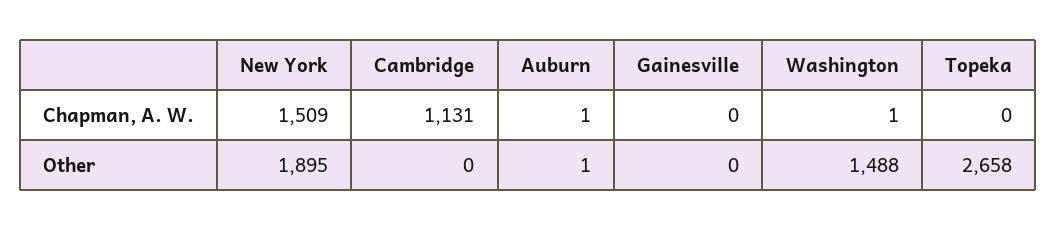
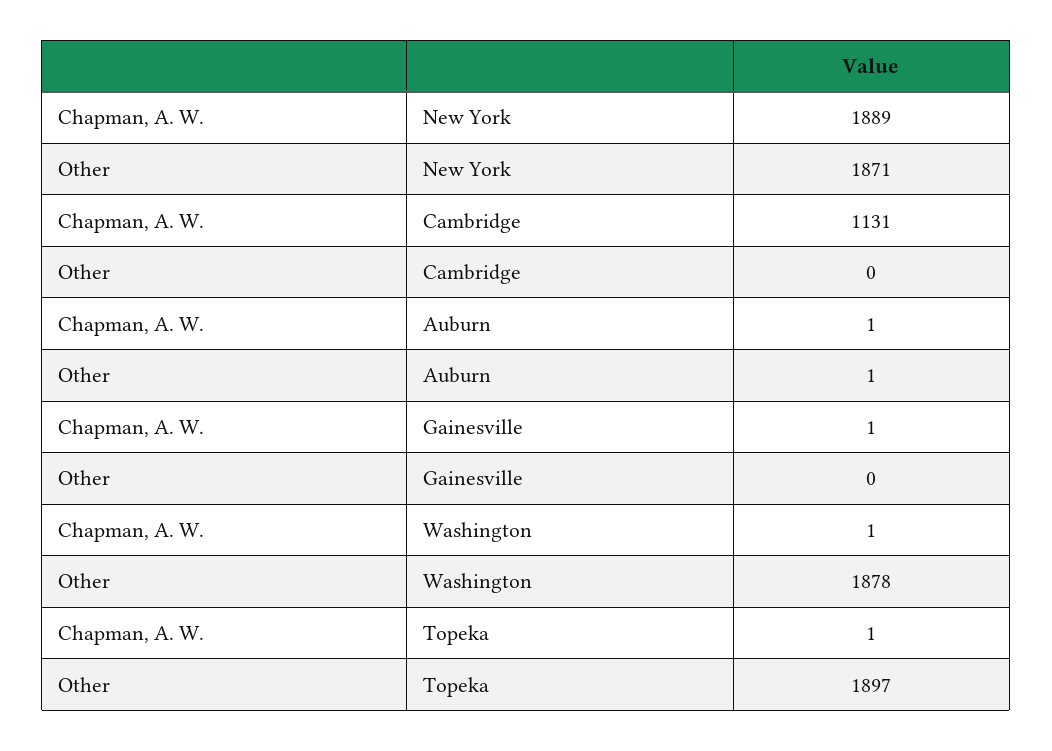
  {
    "New York": {
-     "Chapman, A. W.": 1509,
+     "Chapman, A. W.": 1889,
-     "Other": 1895
+     "Other": 1871
    },
    "Cambridge": {
      "Chapman, A. W.": 1131,
      "Other": 0
    },
    "Auburn": {
      "Chapman, A. W.": 1,
      "Other": 1
    },
    "Gainesville": {
-     "Chapman, A. W.": 0,
+     "Chapman, A. W.": 1,
      "Other": 0
    },
    "Washington": {
      "Chapman, A. W.": 1,
-     "Other": 1488
+     "Other": 1878
    },
    "Topeka": {
-     "Chapman, A. W.": 0,
+     "Chapman, A. W.": 1,
-     "Other": 2658
+     "Other": 1897
    }
  }

